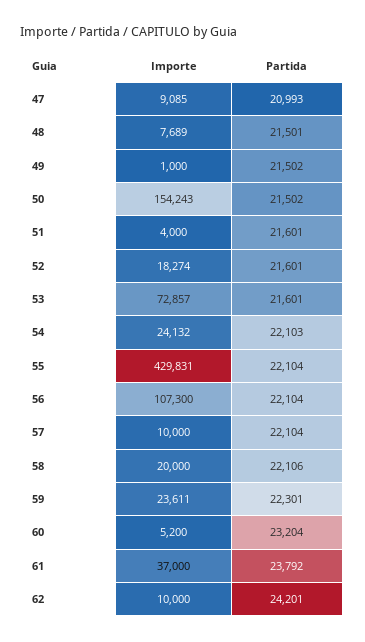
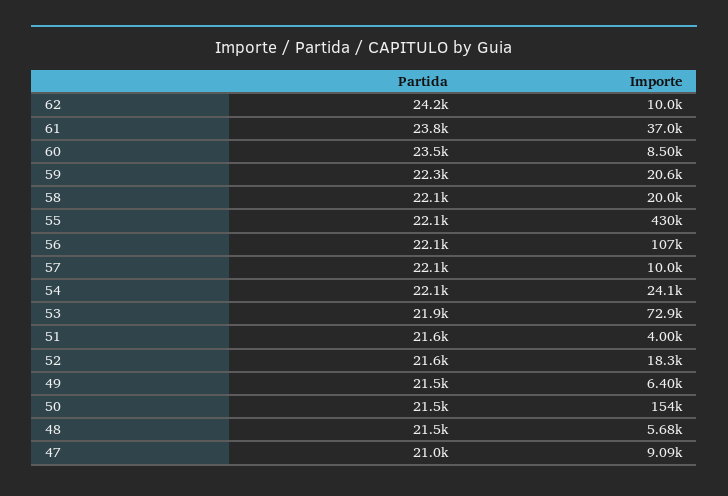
  {
    "Importe": {
      "47": 9085,
-     "48": 7689,
+     "48": 5680,
-     "49": 1000,
+     "49": 6400,
      "50": 154243,
      "51": 4000,
      "52": 18274,
      "53": 72857,
      "54": 24132,
      "55": 429831,
      "56": 107300,
      "57": 10000,
      "58": 20000,
-     "59": 23611,
+     "59": 20600,
-     "60": 5200,
+     "60": 8500,
      "61": 37000,
      "62": 10000
    },
    "Partida": {
      "47": 20993,
      "48": 21501,
      "49": 21502,
      "50": 21502,
      "51": 21601,
      "52": 21601,
-     "53": 21601,
+     "53": 21900,
      "54": 22103,
      "55": 22104,
      "56": 22104,
      "57": 22104,
      "58": 22106,
      "59": 22301,
-     "60": 23204,
+     "60": 23500,
      "61": 23792,
      "62": 24201
    }
  }

